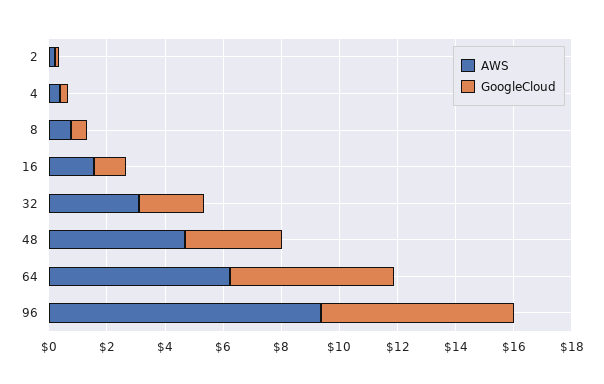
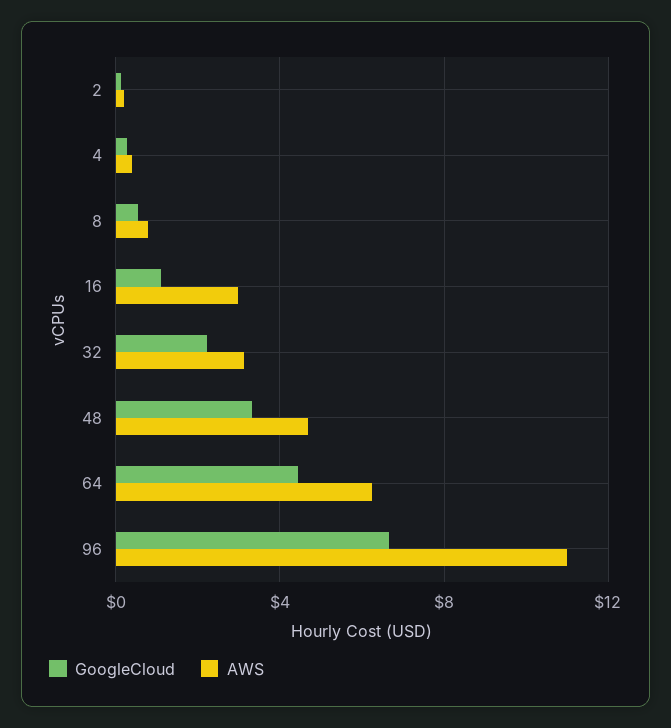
  {
    "AWS": {
      "2": 0,
      "4": 0.5,
      "8": 1,
-     "16": 1.5,
+     "16": 3,
      "32": 3,
      "48": 4.5,
      "64": 6,
-     "96": 9.5
+     "96": 11
    },
    "GoogleCloud": {
      "2": 0,
      "4": 0.5,
      "8": 0.5,
      "16": 1,
      "32": 2,
      "48": 3.5,
-     "64": 5.5,
+     "64": 4.5,
      "96": 6.5
    }
  }

